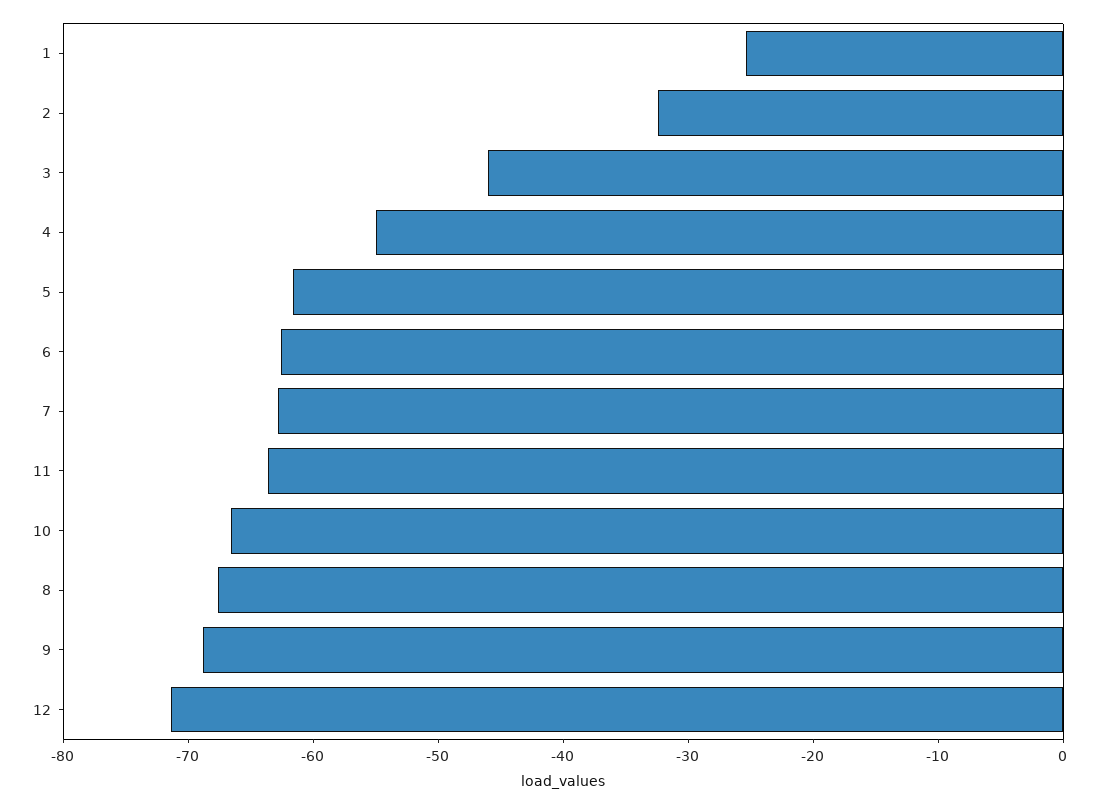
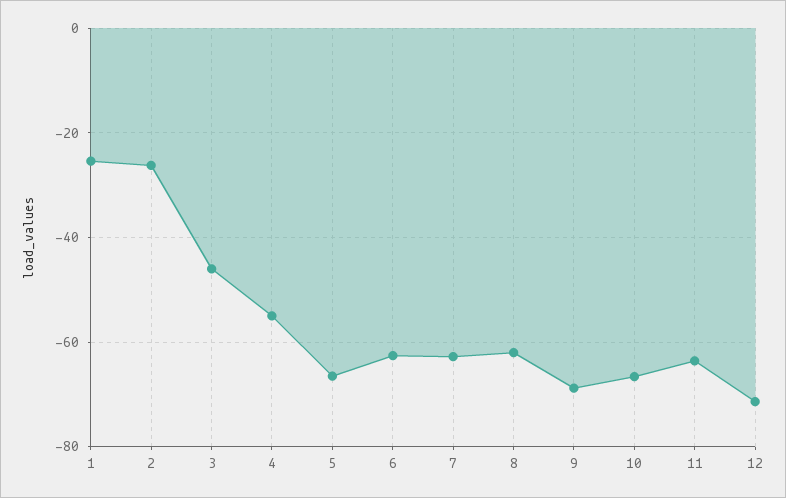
  {
    "1": -26,
-   "2": -32,
+   "2": -26,
    "3": -46,
    "4": -56,
-   "5": -62,
+   "5": -66,
    "6": -62,
    "7": -62,
    "11": -64,
    "10": -66,
-   "8": -68,
+   "8": -62,
    "9": -68,
    "12": -72
  }

